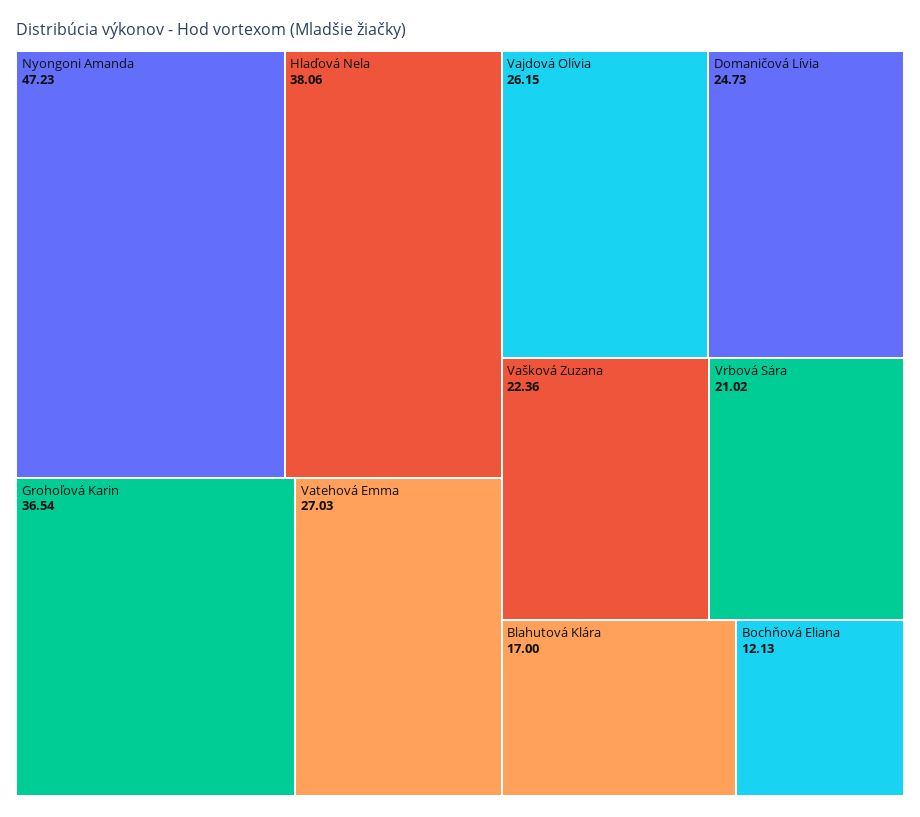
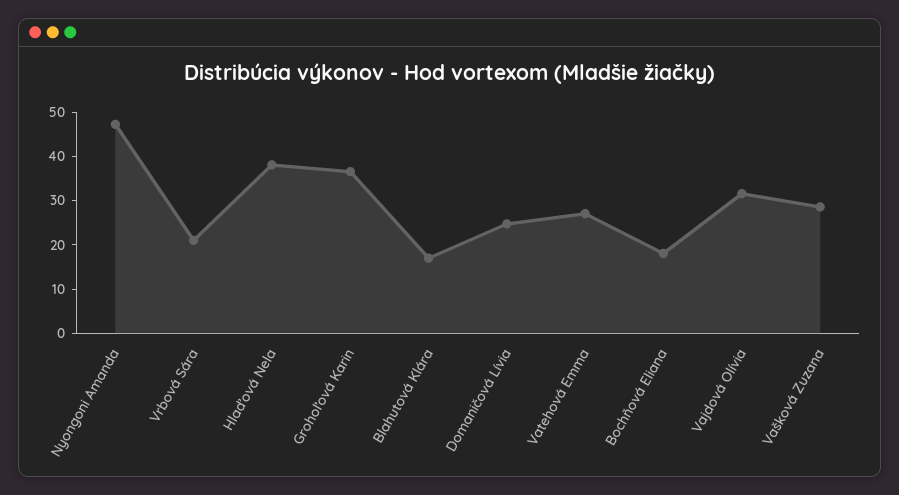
  {
    "Nyongoni Amanda": 47.23,
    "Hlaďová Nela": 38.06,
    "Grohoľová Karin": 36.54,
    "Vatehová Emma": 27.03,
-   "Vajdová Olívia": 26.15,
+   "Vajdová Olívia": 32,
    "Domaničová Lívia": 24.73,
-   "Vašková Zuzana": 22.36,
+   "Vašková Zuzana": 28,
    "Vrbová Sára": 21.02,
    "Blahutová Klára": 17,
-   "Bochňová Eliana": 12.13
+   "Bochňová Eliana": 18
  }

